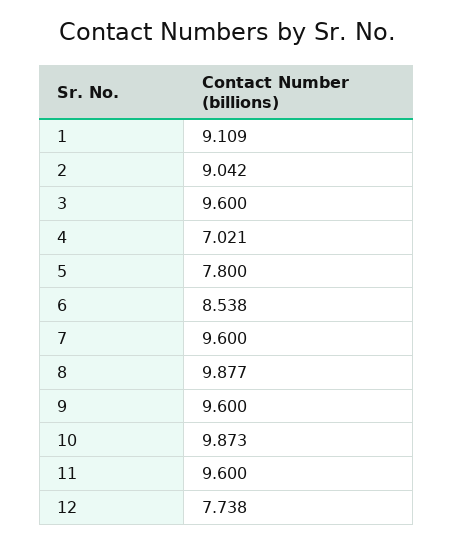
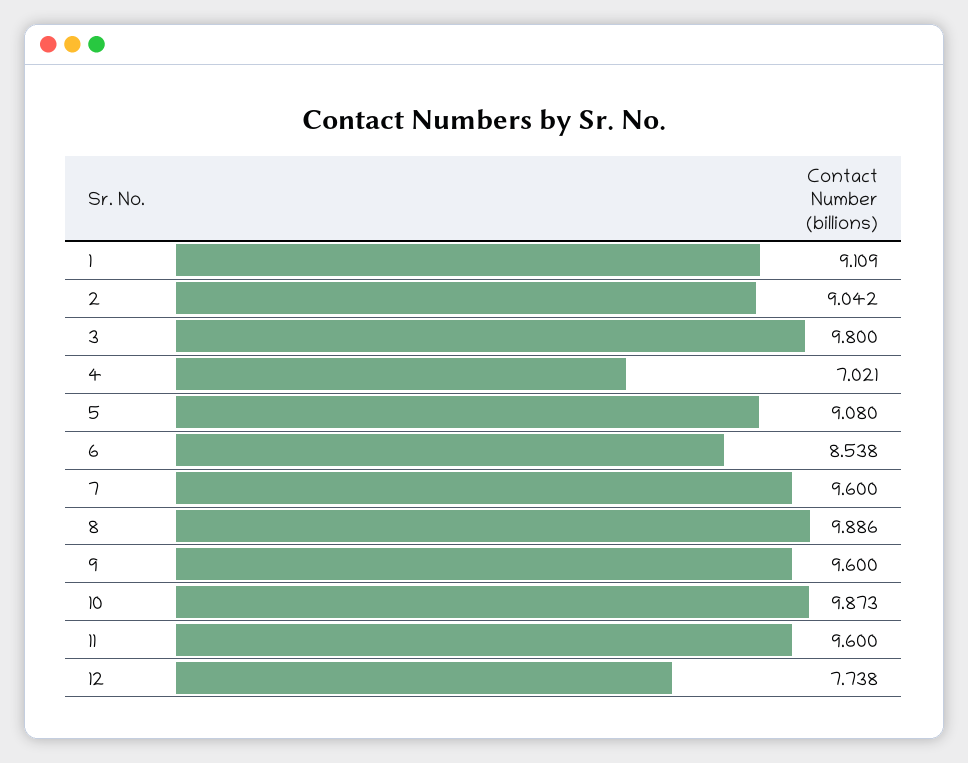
  {
    "1": 9.109,
    "2": 9.042,
-   "3": 9.6,
+   "3": 9.8,
    "4": 7.021,
-   "5": 7.8,
+   "5": 9.08,
    "6": 8.538,
    "7": 9.6,
-   "8": 9.877,
+   "8": 9.886,
    "9": 9.6,
    "10": 9.873,
    "11": 9.6,
    "12": 7.738
  }

